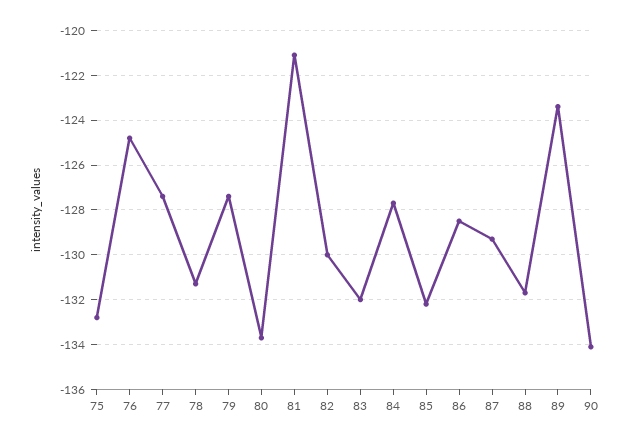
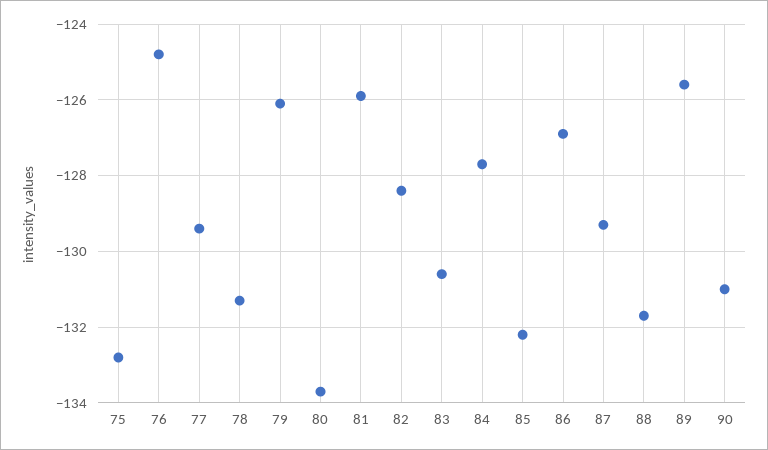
  {
    "75": -133,
    "76": -125,
-   "77": -127.5,
+   "77": -129.5,
    "78": -131.5,
-   "79": -127.5,
+   "79": -126,
    "80": -133.5,
-   "81": -121,
+   "81": -126,
-   "82": -130,
+   "82": -128.5,
-   "83": -132,
+   "83": -130.5,
    "84": -127.5,
    "85": -132,
-   "86": -128.5,
+   "86": -127,
    "87": -129.5,
    "88": -131.5,
-   "89": -123.5,
+   "89": -125.5,
-   "90": -134
+   "90": -131
  }

